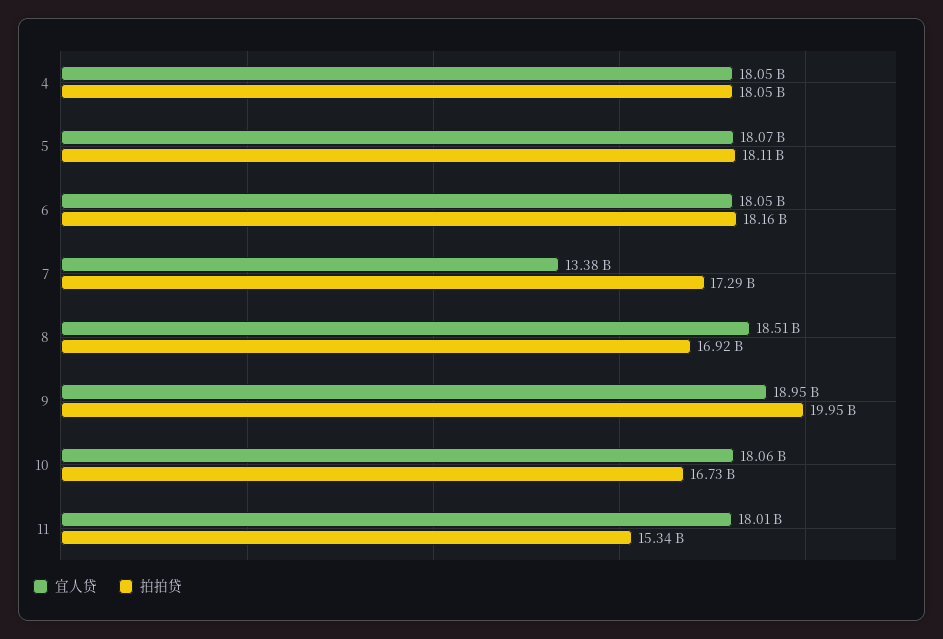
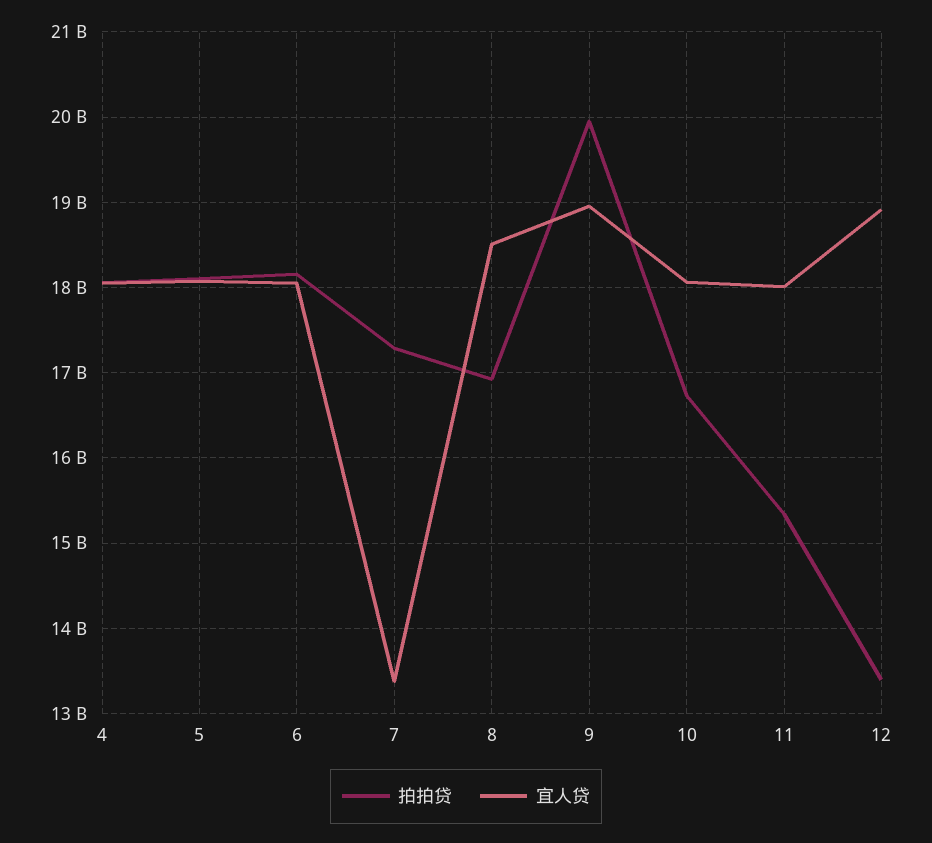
  {
    "宜人贷": {
      "4": 18050000000,
      "5": 18070000000,
      "6": 18050000000,
      "7": 13380000000,
      "8": 18510000000,
      "9": 18950000000,
      "10": 18060000000,
-     "11": 18010000000
+     "11": 18010000000,
+     "12": 18900000000
    },
    "拍拍贷": {
      "4": 18050000000,
      "5": 18110000000,
      "6": 18160000000,
      "7": 17290000000,
      "8": 16920000000,
      "9": 19950000000,
      "10": 16730000000,
-     "11": 15340000000
+     "11": 15340000000,
+     "12": 13400000000
    }
  }

